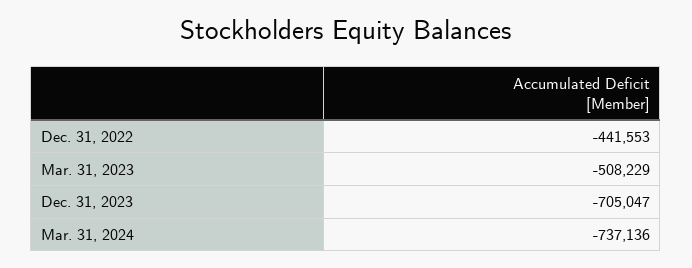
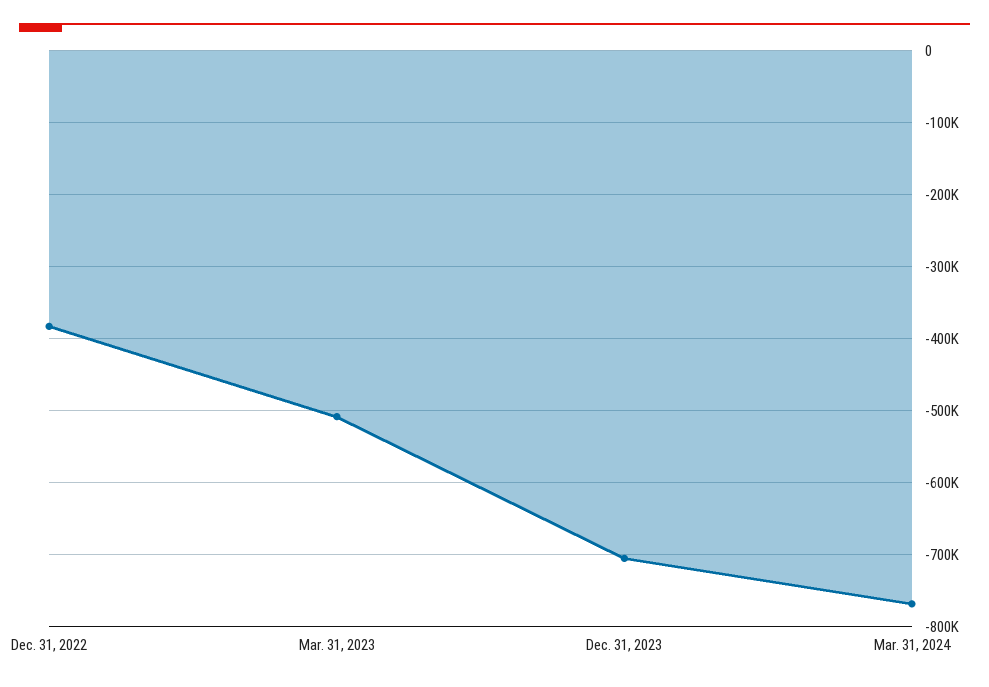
  {
-   "Dec. 31, 2022": -441553,
+   "Dec. 31, 2022": -380000,
    "Mar. 31, 2023": -508229,
    "Dec. 31, 2023": -705047,
-   "Mar. 31, 2024": -737136
+   "Mar. 31, 2024": -770000
  }

